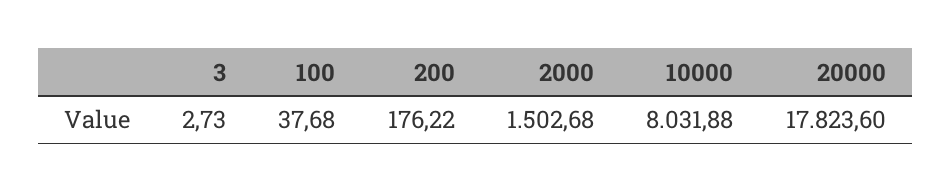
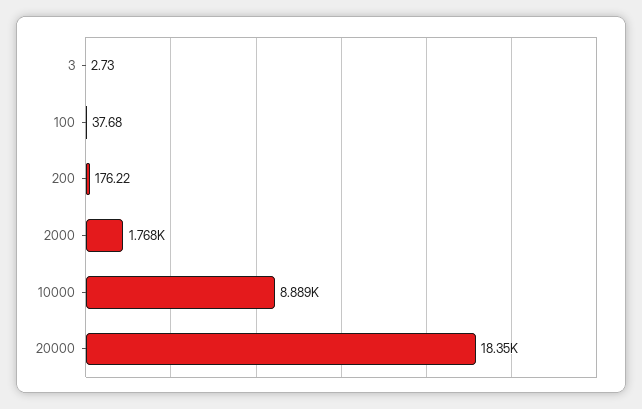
  {
    "3": 2.73,
    "100": 37.68,
    "200": 176.22,
-   "2000": 1502.68,
+   "2000": 1768,
-   "10000": 8031.88,
+   "10000": 8889,
-   "20000": 17823.6
+   "20000": 18350
  }

